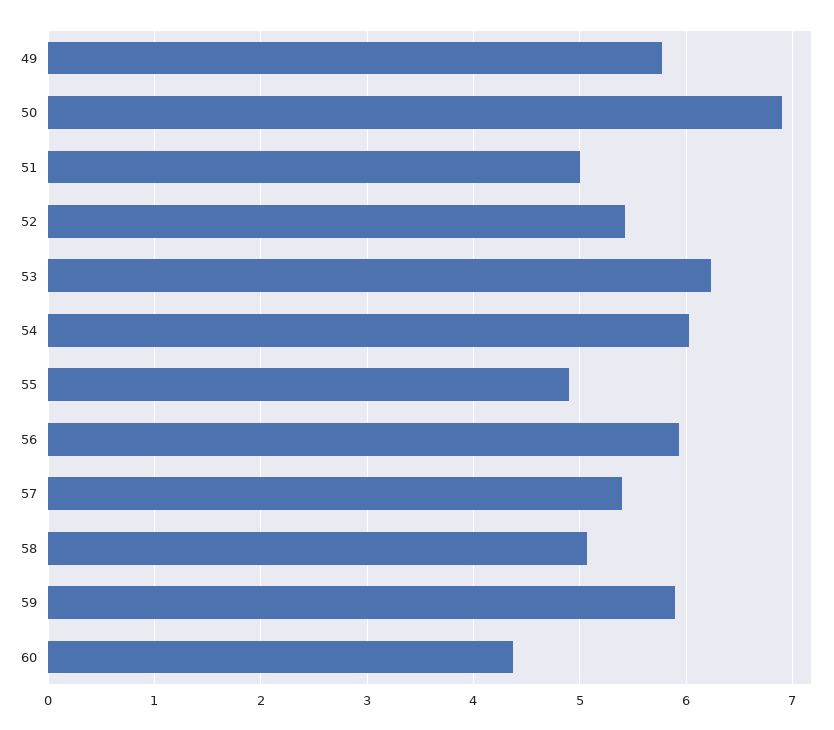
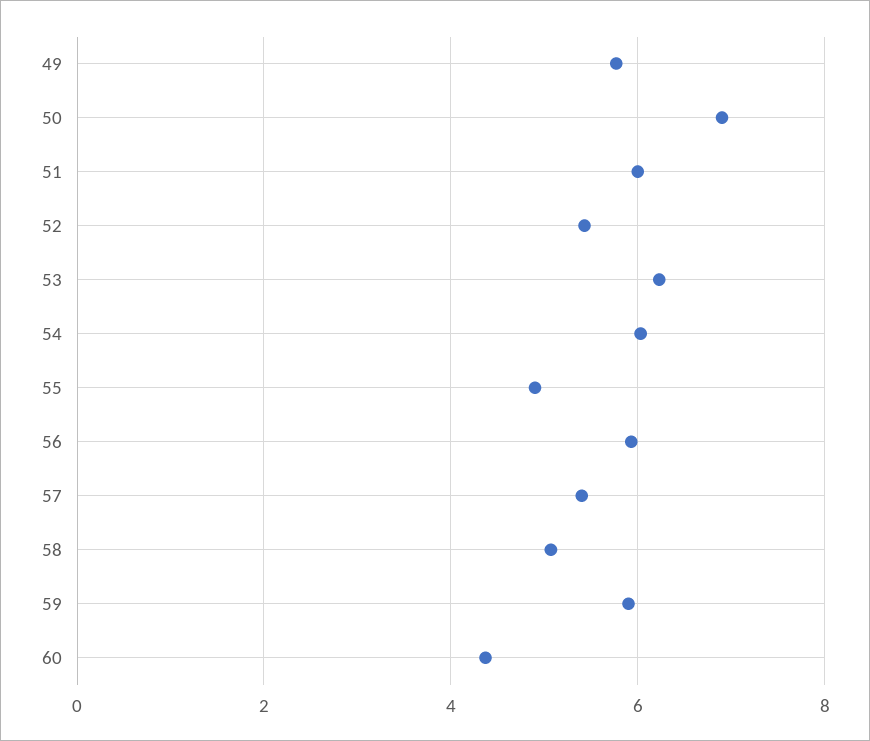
  {
    "49": 5.8,
    "50": 6.9,
-   "51": 5,
+   "51": 6,
    "52": 5.4,
    "53": 6.2,
    "54": 6,
    "55": 4.9,
    "56": 5.9,
    "57": 5.4,
    "58": 5.1,
    "59": 5.9,
    "60": 4.4
  }

